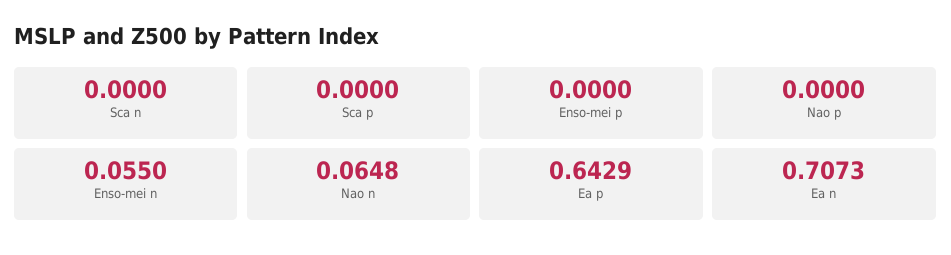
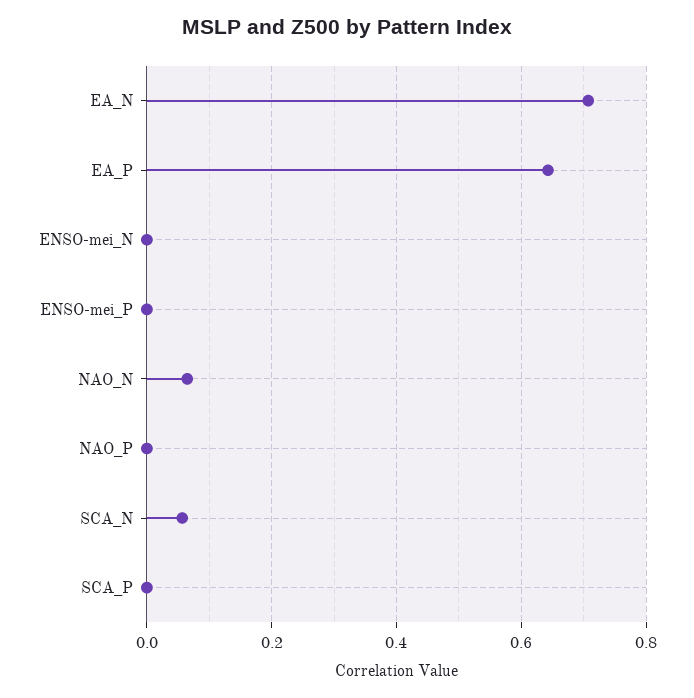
  {
-   "Sca n": 0,
+   "Sca n": 0.06,
    "Sca p": 0,
    "Enso-mei p": 0,
    "Nao p": 0,
-   "Enso-mei n": 0.055,
+   "Enso-mei n": 0,
    "Nao n": 0.0648,
    "Ea p": 0.6429,
    "Ea n": 0.7073
  }

